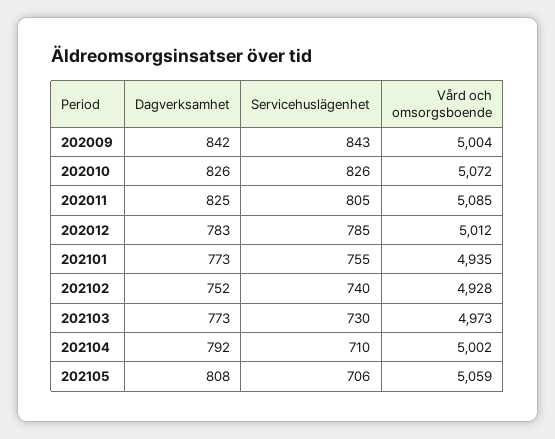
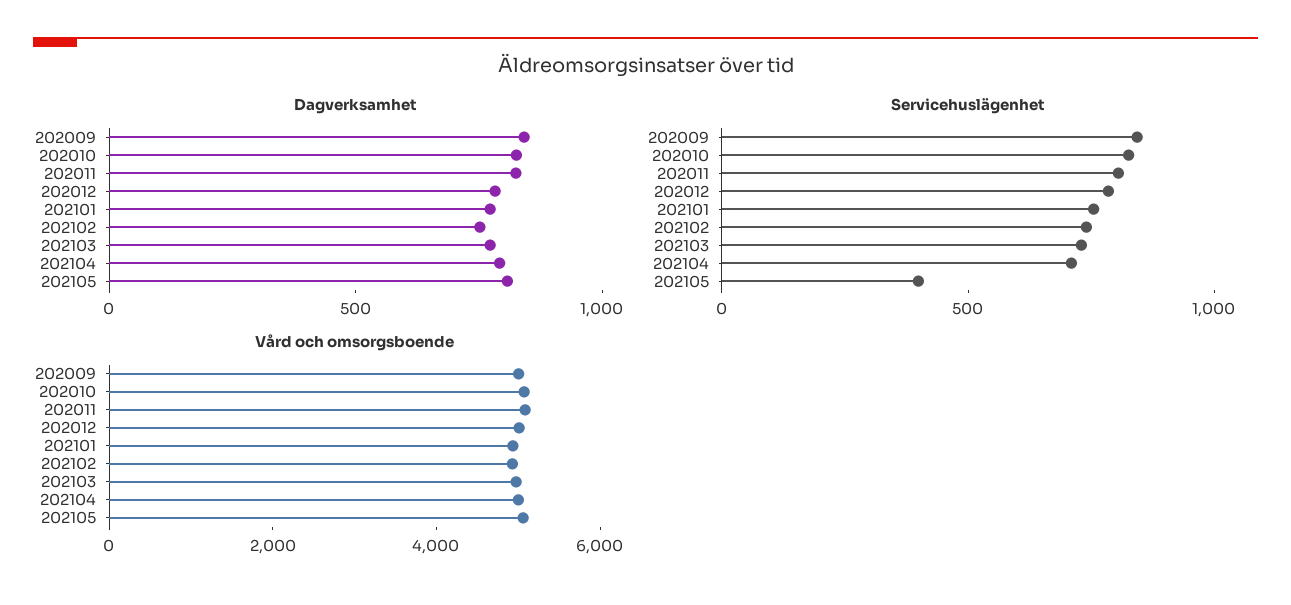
  {
    "Dagverksamhet": {
      "202009": 842,
      "202010": 826,
      "202011": 825,
      "202012": 783,
      "202101": 773,
      "202102": 752,
      "202103": 773,
      "202104": 792,
      "202105": 808
    },
    "Servicehuslägenhet": {
      "202009": 843,
      "202010": 826,
      "202011": 805,
      "202012": 785,
      "202101": 755,
      "202102": 740,
      "202103": 730,
      "202104": 710,
-     "202105": 706
+     "202105": 400
    },
    "Vård och omsorgsboende": {
      "202009": 5004,
      "202010": 5072,
      "202011": 5085,
      "202012": 5012,
      "202101": 4935,
      "202102": 4928,
      "202103": 4973,
      "202104": 5002,
      "202105": 5059
    }
  }

